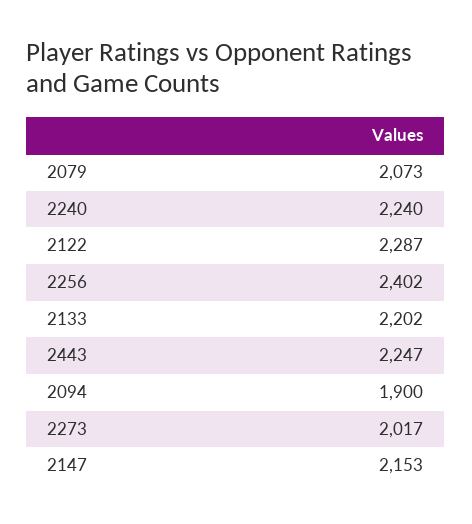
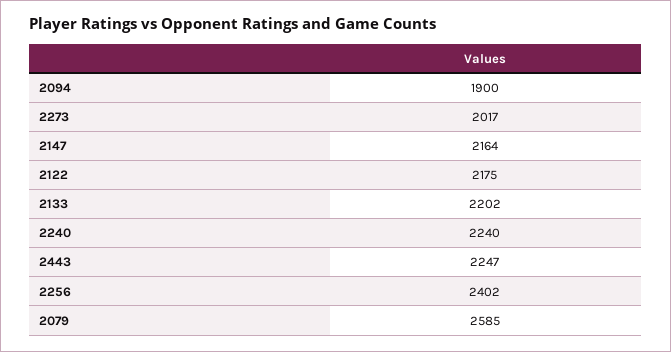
  {
-   "2079": 2073,
+   "2079": 2585,
    "2240": 2240,
-   "2122": 2287,
+   "2122": 2175,
    "2256": 2402,
    "2133": 2202,
    "2443": 2247,
    "2094": 1900,
    "2273": 2017,
-   "2147": 2153
+   "2147": 2164
  }

